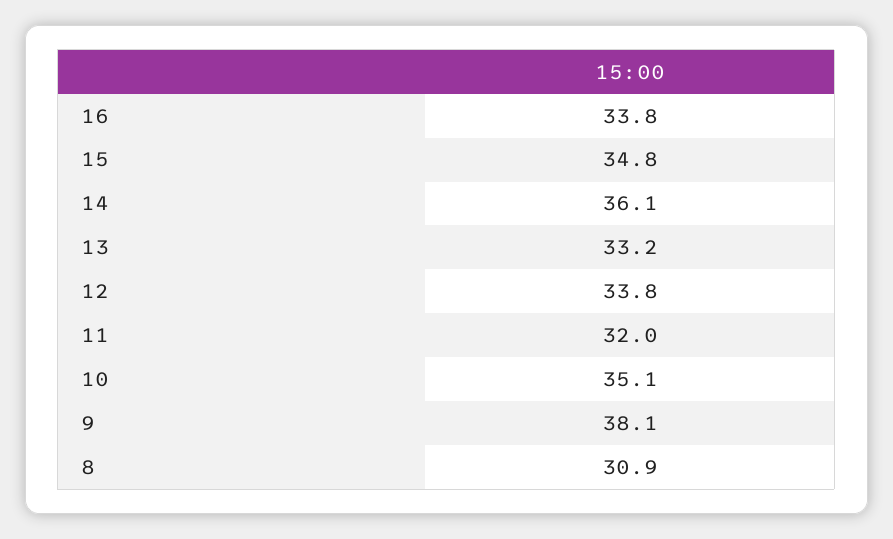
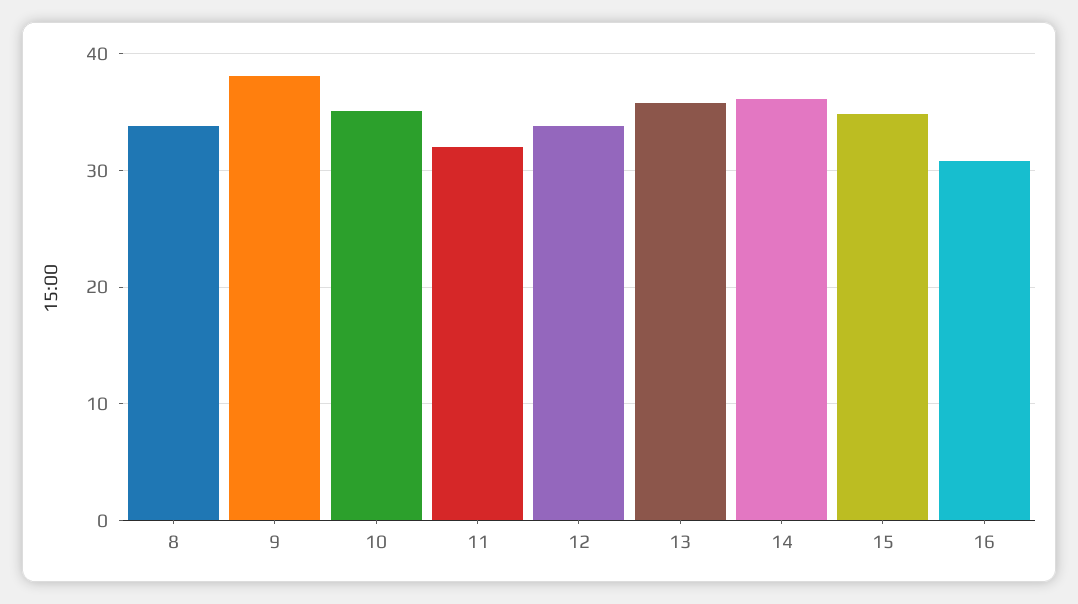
  {
-   "16": 33.8,
+   "16": 31,
    "15": 34.8,
    "14": 36.1,
-   "13": 33.2,
+   "13": 36,
    "12": 33.8,
    "11": 32,
    "10": 35.1,
    "9": 38.1,
-   "8": 30.9
+   "8": 34
  }

